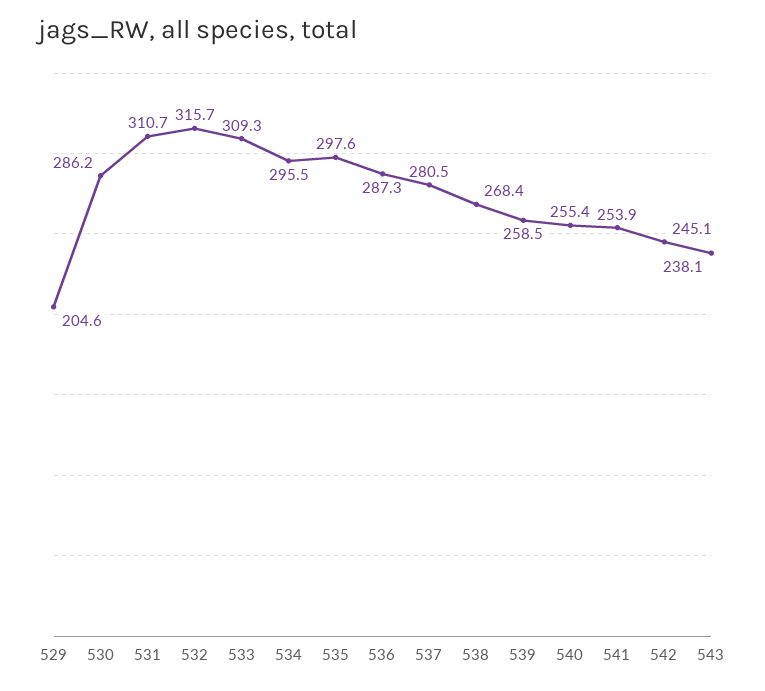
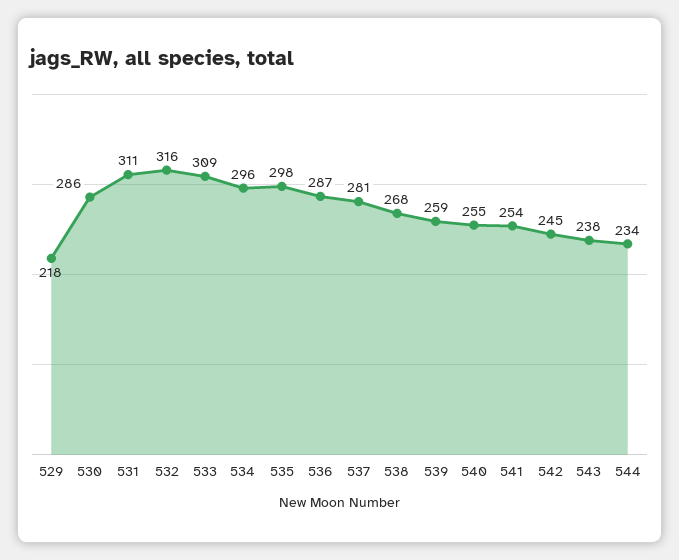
  {
-   "529": 204.6,
+   "529": 218,
    "530": 286.2,
    "531": 310.7,
    "532": 315.7,
    "533": 309.3,
    "534": 295.5,
    "535": 297.6,
    "536": 287.3,
    "537": 280.5,
    "538": 268.4,
    "539": 258.5,
    "540": 255.4,
    "541": 253.9,
    "542": 245.1,
-   "543": 238.1
+   "543": 238.1,
+   "544": 234
  }

